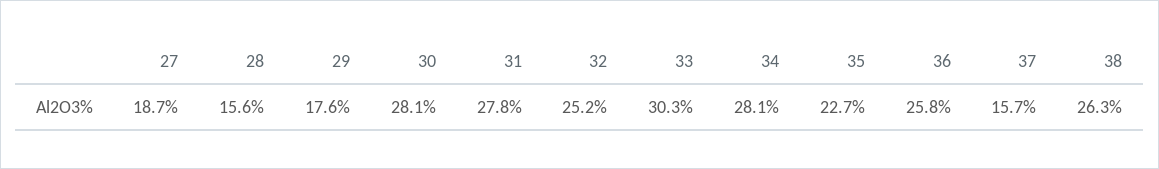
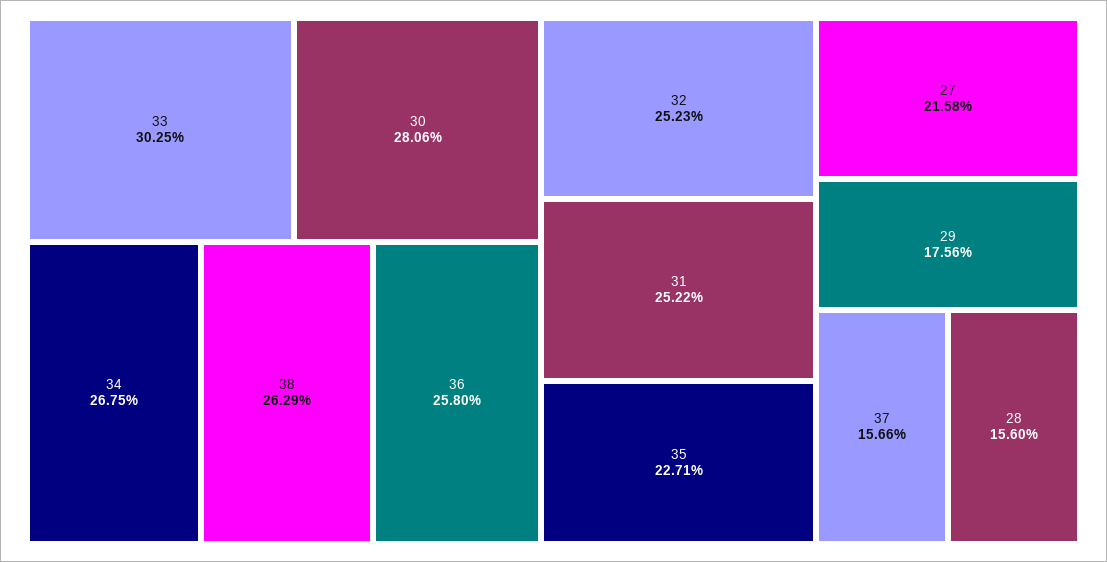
  {
-   "27": 18.7,
+   "27": 21.58,
    "28": 15.6,
    "29": 17.56,
    "30": 28.06,
-   "31": 27.8,
+   "31": 25.22,
    "32": 25.23,
    "33": 30.25,
-   "34": 28.1,
+   "34": 26.75,
    "35": 22.71,
    "36": 25.8,
    "37": 15.66,
    "38": 26.29
  }

